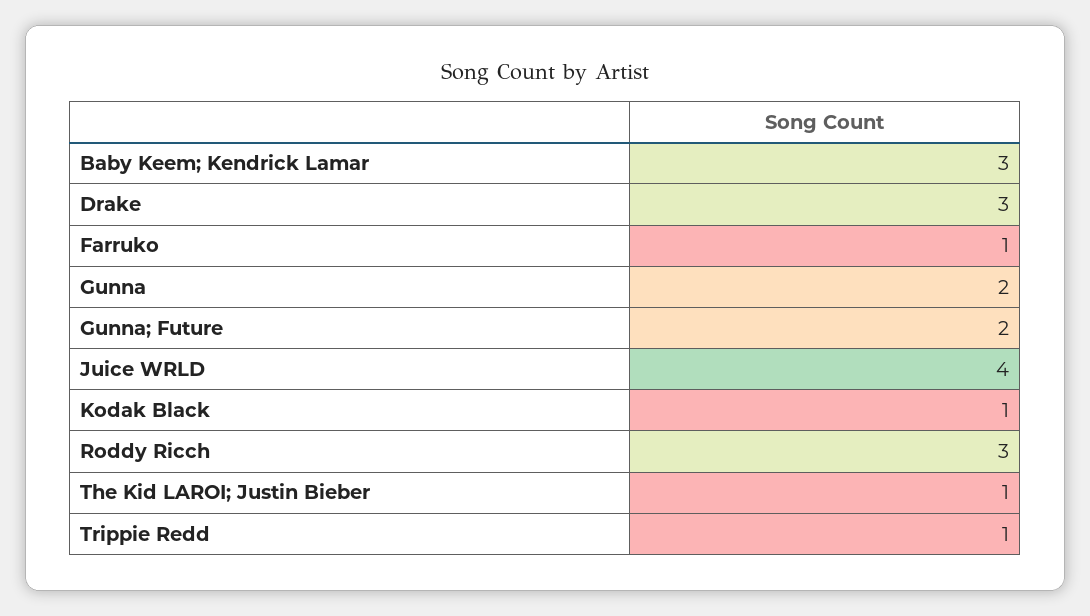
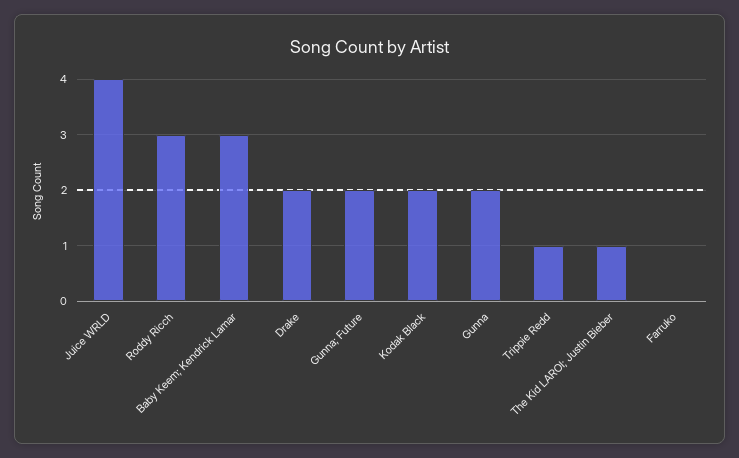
  {
    "Baby Keem; Kendrick Lamar": 3,
-   "Drake": 3,
+   "Drake": 2,
-   "Farruko": 1,
+   "Farruko": 0,
    "Gunna": 2,
    "Gunna; Future": 2,
    "Juice WRLD": 4,
-   "Kodak Black": 1,
+   "Kodak Black": 2,
    "Roddy Ricch": 3,
    "The Kid LAROI; Justin Bieber": 1,
    "Trippie Redd": 1
  }

